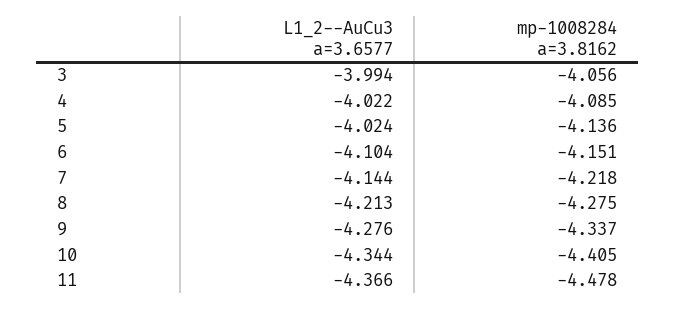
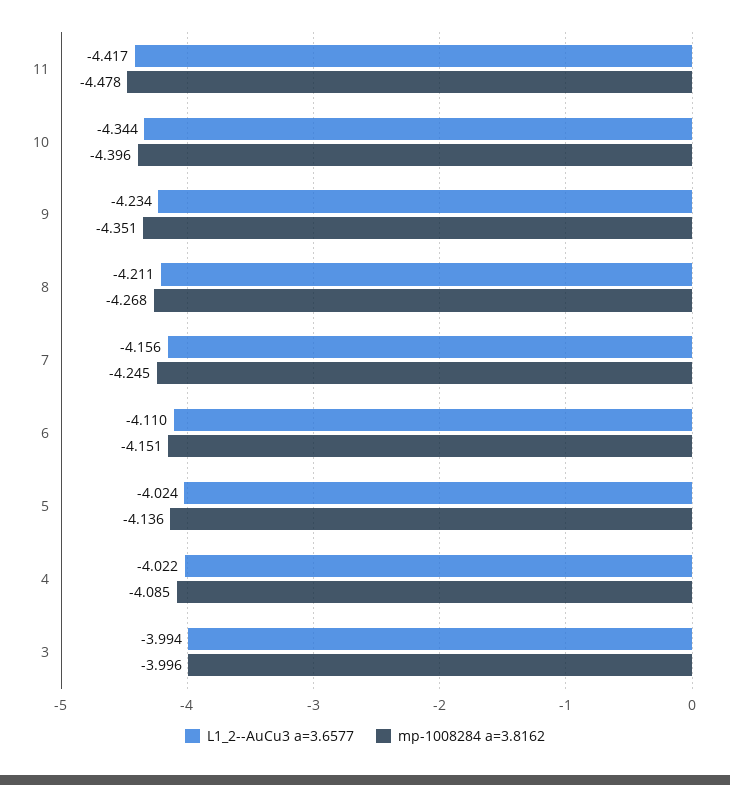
  {
    "L1_2--AuCu3 a=3.6577": {
      "3": -3.994,
      "4": -4.022,
      "5": -4.024,
-     "6": -4.104,
+     "6": -4.11,
-     "7": -4.144,
+     "7": -4.156,
-     "8": -4.213,
+     "8": -4.211,
-     "9": -4.276,
+     "9": -4.234,
      "10": -4.344,
-     "11": -4.366
+     "11": -4.417
    },
    "mp-1008284 a=3.8162": {
-     "3": -4.056,
+     "3": -3.996,
      "4": -4.085,
      "5": -4.136,
      "6": -4.151,
-     "7": -4.218,
+     "7": -4.245,
-     "8": -4.275,
+     "8": -4.268,
-     "9": -4.337,
+     "9": -4.351,
-     "10": -4.405,
+     "10": -4.396,
      "11": -4.478
    }
  }

